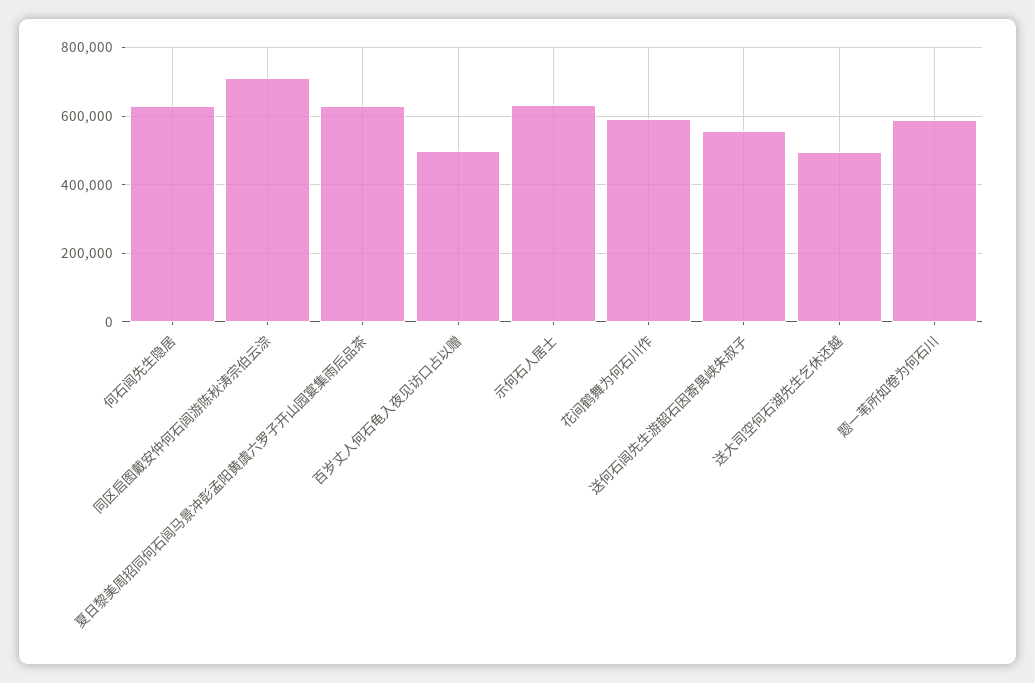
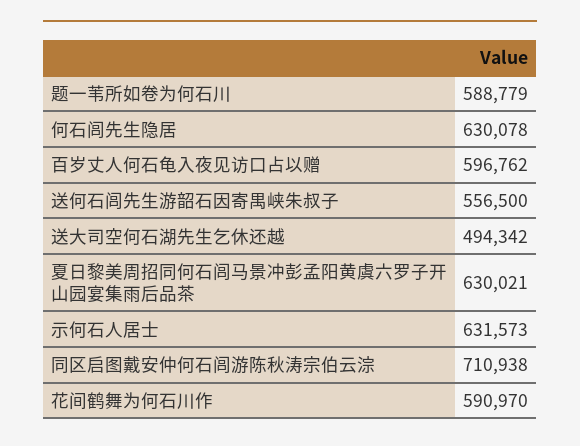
  {
    "何石闾先生隐居": 630078,
    "同区启图戴安仲何石闾游陈秋涛宗伯云淙": 710938,
    "夏日黎美周招同何石闾马景冲彭孟阳黄虞六罗子开山园宴集雨后品茶": 630021,
-   "百岁丈人何石龟入夜见访口占以赠": 500000,
+   "百岁丈人何石龟入夜见访口占以赠": 596762,
    "示何石人居士": 631573,
    "花间鹤舞为何石川作": 590970,
    "送何石闾先生游韶石因寄禺峡朱叔子": 556500,
    "送大司空何石湖先生乞休还越": 494342,
    "题一苇所如卷为何石川": 588779
  }

